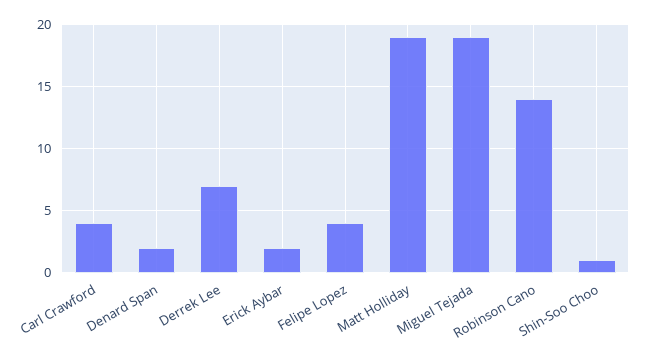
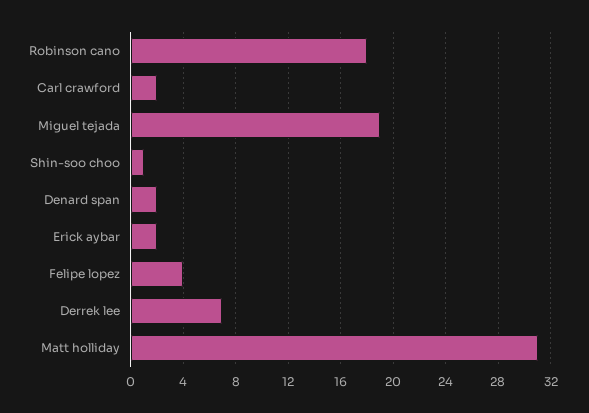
  {
-   "Carl Crawford": 4,
+   "Carl Crawford": 2,
    "Denard Span": 2,
    "Derrek Lee": 7,
    "Erick Aybar": 2,
    "Felipe Lopez": 4,
-   "Matt Holliday": 19,
+   "Matt Holliday": 31,
    "Miguel Tejada": 19,
-   "Robinson Cano": 14,
+   "Robinson Cano": 18,
    "Shin-Soo Choo": 1
  }

